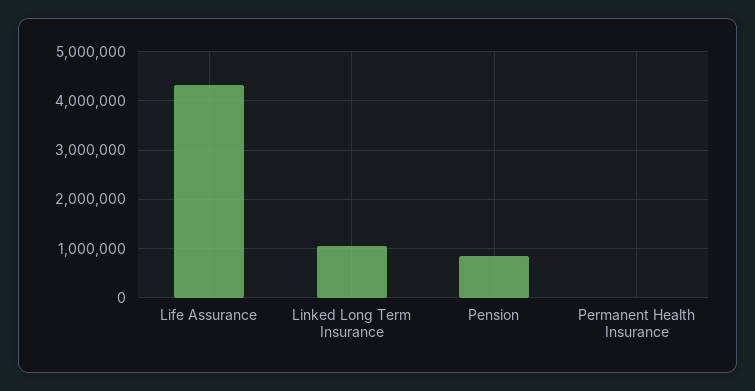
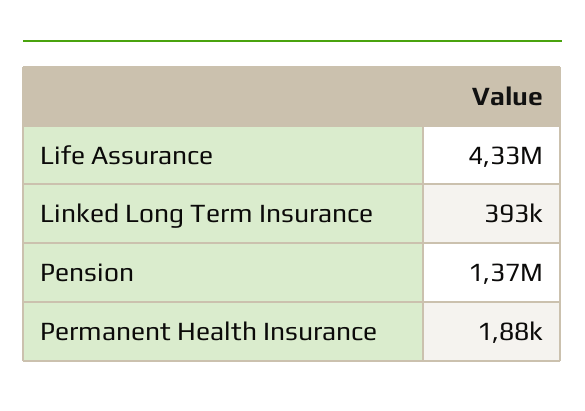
  {
    "Life Assurance": 4330000,
-   "Linked Long Term Insurance": 1000000,
+   "Linked Long Term Insurance": 393000,
-   "Pension": 800000,
+   "Pension": 1370000,
    "Permanent Health Insurance": 1880
  }

